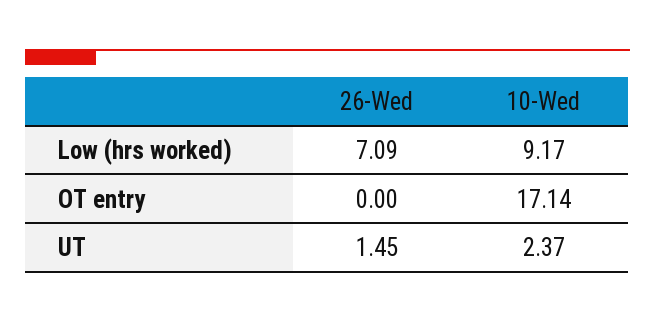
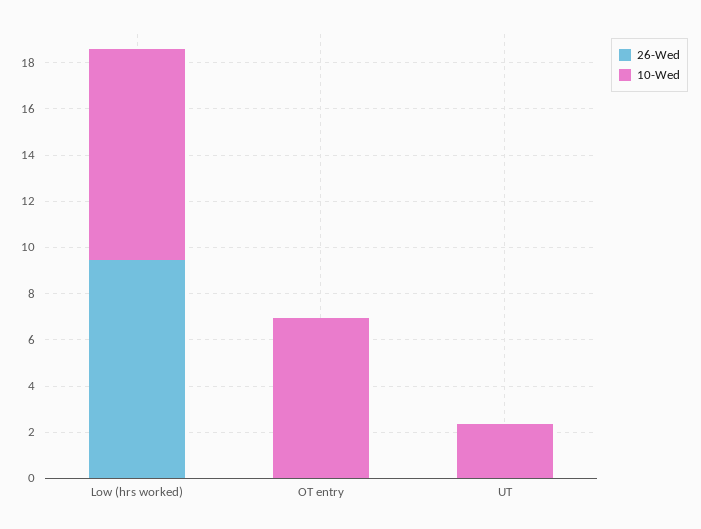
  {
    "26-Wed": {
-     "Low (hrs worked)": 7.09,
+     "Low (hrs worked)": 9.5,
      "OT entry": 0,
-     "UT": 1.45
+     "UT": 0
    },
    "10-Wed": {
      "Low (hrs worked)": 9.17,
-     "OT entry": 17.14,
+     "OT entry": 7,
      "UT": 2.37
    }
  }

